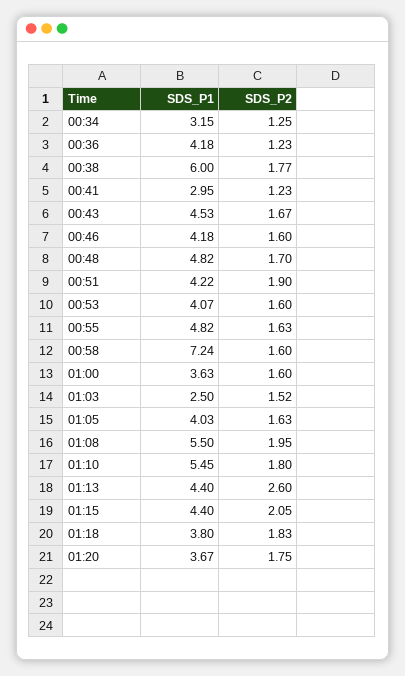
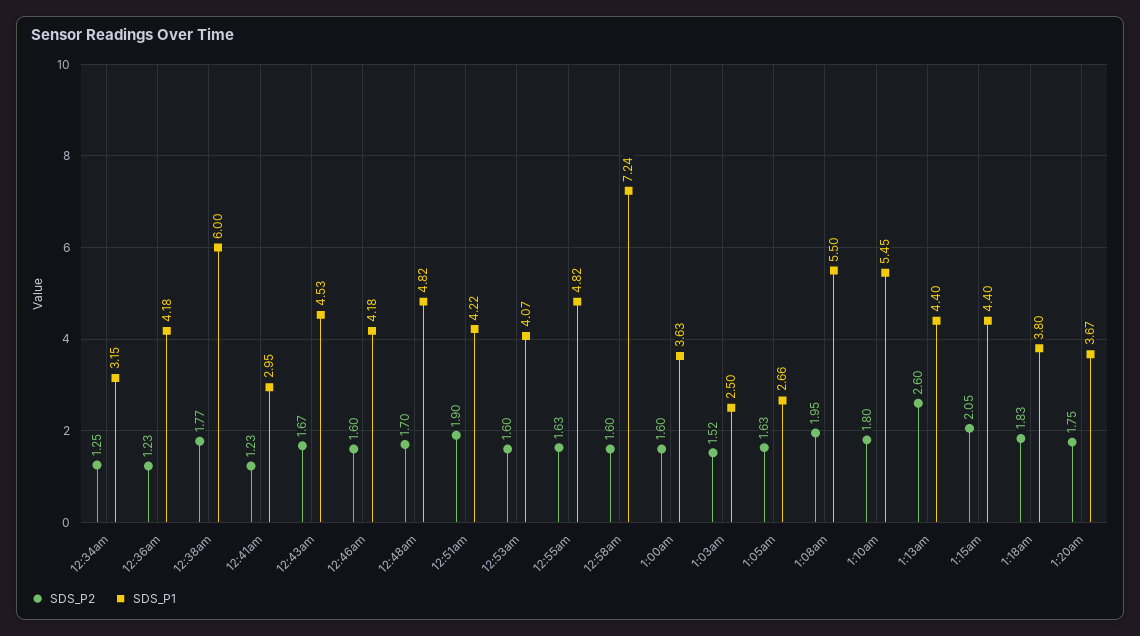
  {
    "SDS_P1": {
      "00:34": 3.15,
      "00:36": 4.18,
      "00:38": 6,
      "00:41": 2.95,
      "00:43": 4.53,
      "00:46": 4.18,
      "00:48": 4.82,
      "00:51": 4.22,
      "00:53": 4.07,
      "00:55": 4.82,
      "00:58": 7.24,
      "01:00": 3.63,
      "01:03": 2.5,
-     "01:05": 4.03,
+     "01:05": 2.66,
      "01:08": 5.5,
      "01:10": 5.45,
      "01:13": 4.4,
      "01:15": 4.4,
      "01:18": 3.8,
      "01:20": 3.67
    },
    "SDS_P2": {
      "00:34": 1.25,
      "00:36": 1.23,
      "00:38": 1.77,
      "00:41": 1.23,
      "00:43": 1.67,
      "00:46": 1.6,
      "00:48": 1.7,
      "00:51": 1.9,
      "00:53": 1.6,
      "00:55": 1.63,
      "00:58": 1.6,
      "01:00": 1.6,
      "01:03": 1.52,
      "01:05": 1.63,
      "01:08": 1.95,
      "01:10": 1.8,
      "01:13": 2.6,
      "01:15": 2.05,
      "01:18": 1.83,
      "01:20": 1.75
    }
  }

